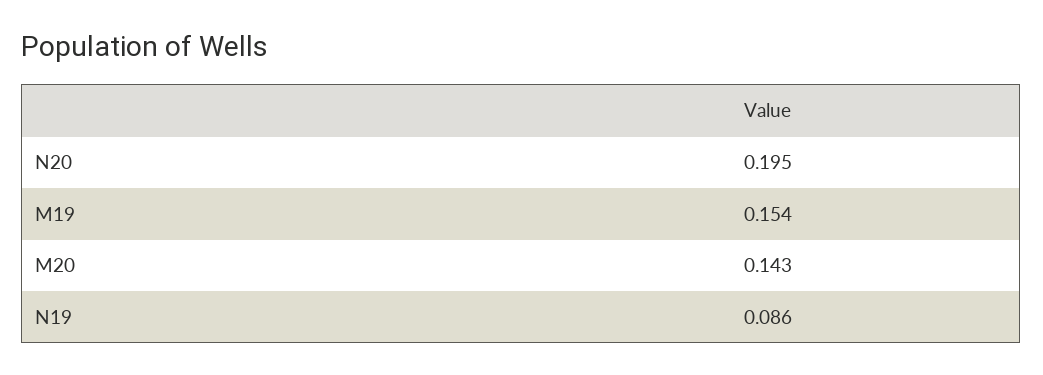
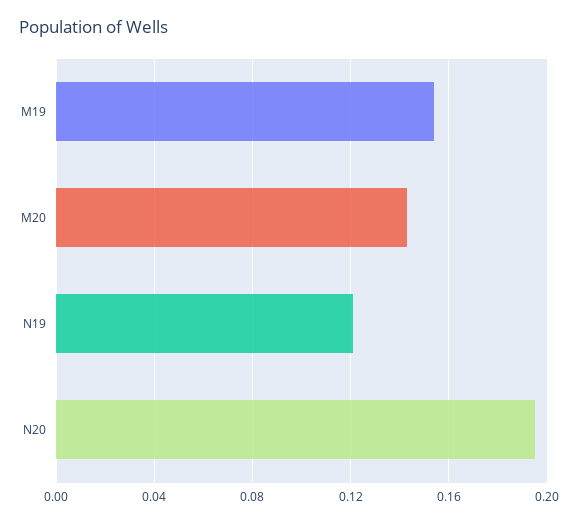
  {
    "N20": 0.195,
    "M19": 0.154,
    "M20": 0.143,
-   "N19": 0.086
+   "N19": 0.12
  }

